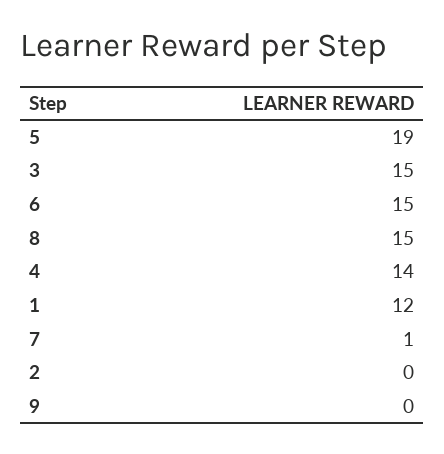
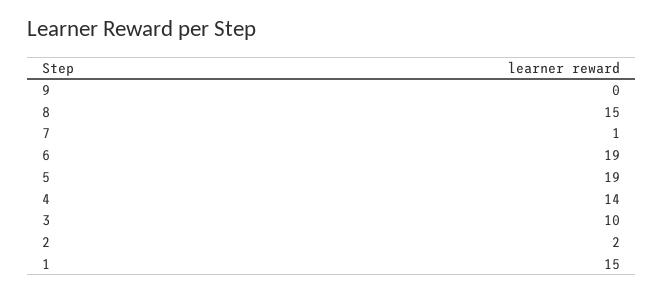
  {
    "5": 19,
-   "3": 15,
+   "3": 10,
-   "6": 15,
+   "6": 19,
    "8": 15,
    "4": 14,
-   "1": 12,
+   "1": 15,
    "7": 1,
-   "2": 0,
+   "2": 2,
    "9": 0
  }

